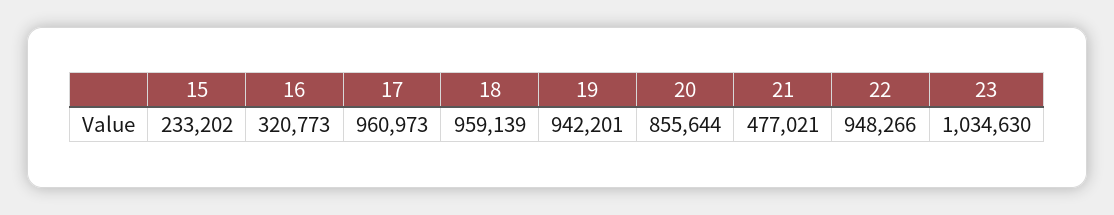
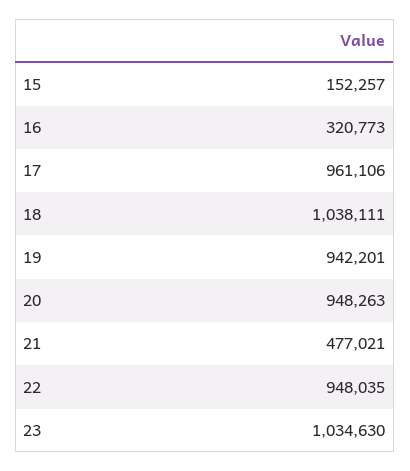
  {
-   "15": 233202,
+   "15": 152257,
    "16": 320773,
-   "17": 960973,
+   "17": 961106,
-   "18": 959139,
+   "18": 1038111,
    "19": 942201,
-   "20": 855644,
+   "20": 948263,
    "21": 477021,
-   "22": 948266,
+   "22": 948035,
    "23": 1034630
  }

